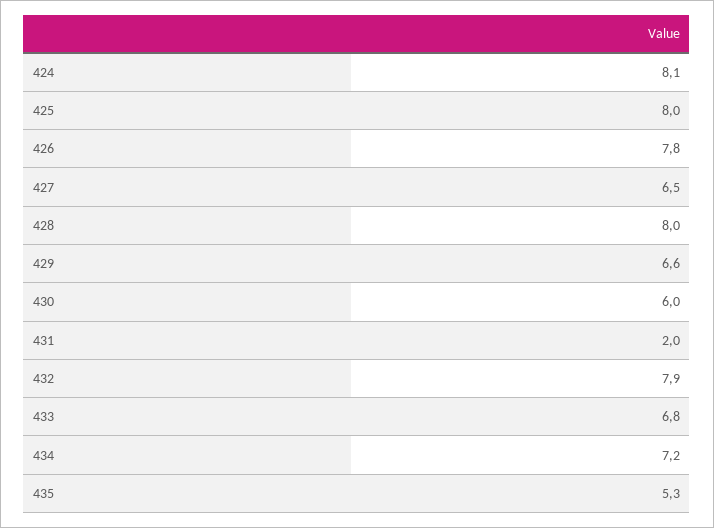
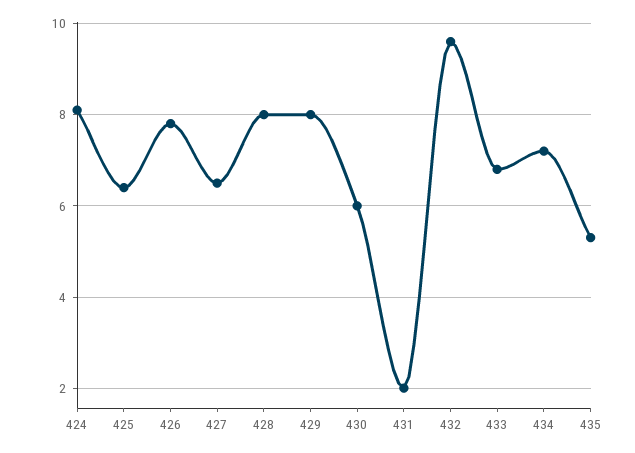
  {
    "424": 8.1,
-   "425": 8,
+   "425": 6.5,
    "426": 7.8,
    "427": 6.5,
    "428": 8,
-   "429": 6.6,
+   "429": 8,
    "430": 6,
    "431": 2,
-   "432": 7.9,
+   "432": 9.5,
    "433": 6.8,
    "434": 7.2,
    "435": 5.3
  }

